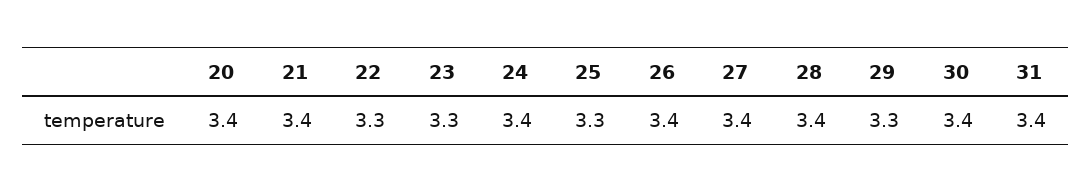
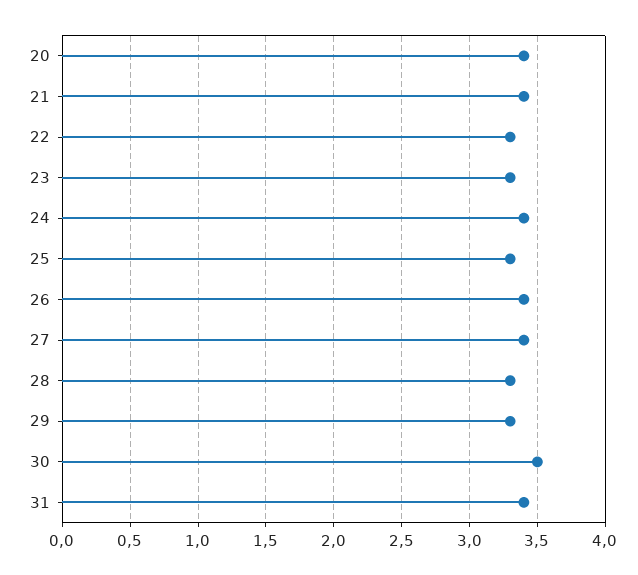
  {
    "20": 3.4,
    "21": 3.4,
    "22": 3.3,
    "23": 3.3,
    "24": 3.4,
    "25": 3.3,
    "26": 3.4,
    "27": 3.4,
-   "28": 3.4,
+   "28": 3.3,
    "29": 3.3,
-   "30": 3.4,
+   "30": 3.5,
    "31": 3.4
  }

